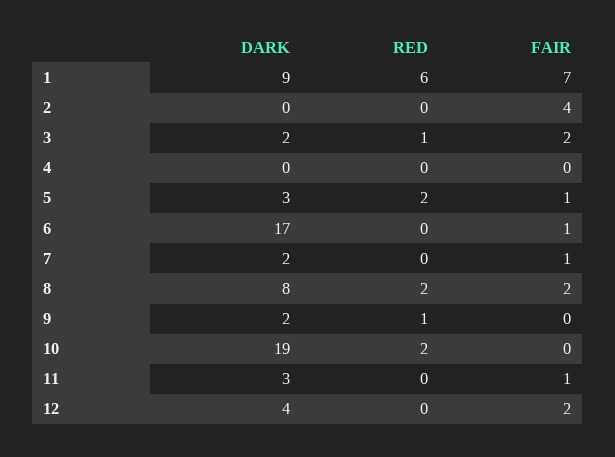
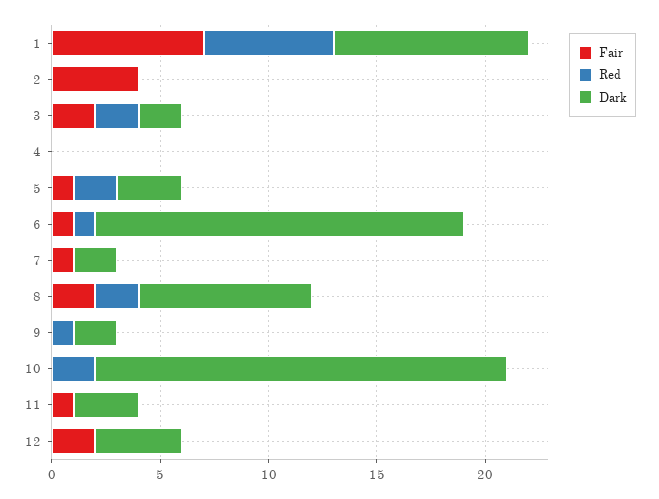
  {
    "DARK": {
      "1": 9,
      "2": 0,
      "3": 2,
      "4": 0,
      "5": 3,
      "6": 17,
      "7": 2,
      "8": 8,
      "9": 2,
      "10": 19,
      "11": 3,
      "12": 4
    },
    "RED": {
      "1": 6,
      "2": 0,
-     "3": 1,
+     "3": 2,
      "4": 0,
      "5": 2,
-     "6": 0,
+     "6": 1,
      "7": 0,
      "8": 2,
      "9": 1,
      "10": 2,
      "11": 0,
      "12": 0
    },
    "FAIR": {
      "1": 7,
      "2": 4,
      "3": 2,
      "4": 0,
      "5": 1,
      "6": 1,
      "7": 1,
      "8": 2,
      "9": 0,
      "10": 0,
      "11": 1,
      "12": 2
    }
  }

